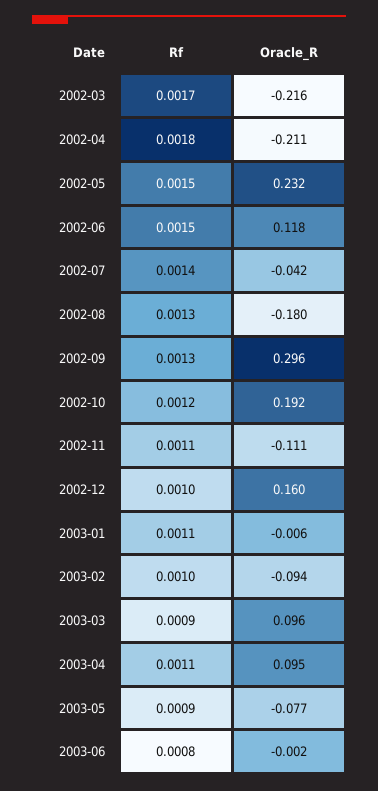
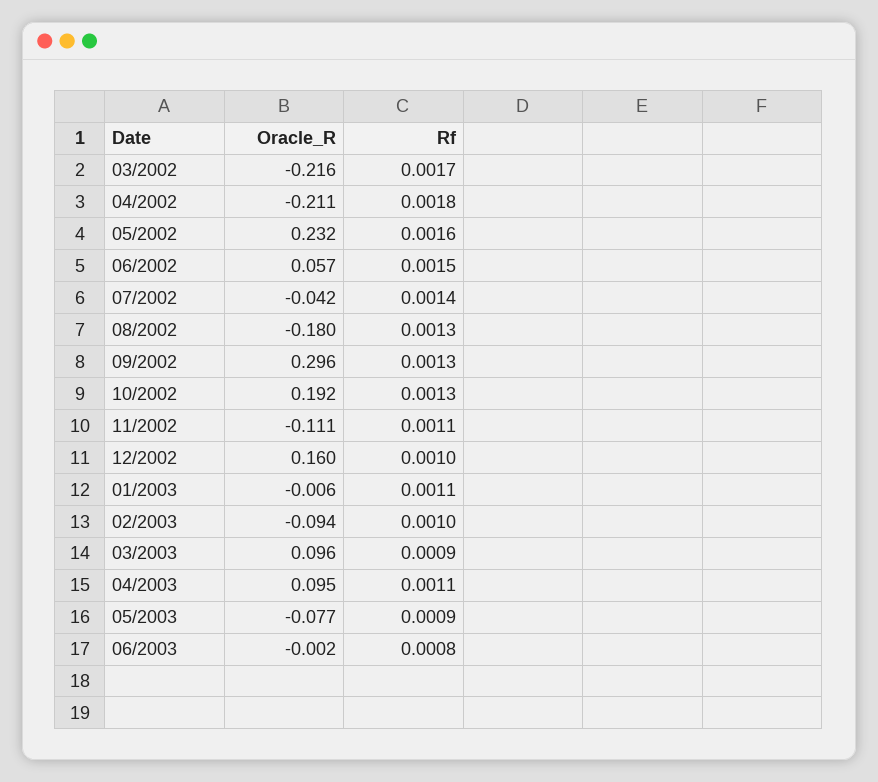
  {
    "Rf": {
      "2002-03": 0.0017,
      "2002-04": 0.0018,
-     "2002-05": 0.0015,
+     "2002-05": 0.0016,
      "2002-06": 0.0015,
      "2002-07": 0.0014,
      "2002-08": 0.0013,
      "2002-09": 0.0013,
-     "2002-10": 0.0012,
+     "2002-10": 0.0013,
      "2002-11": 0.0011,
      "2002-12": 0.001,
      "2003-01": 0.0011,
      "2003-02": 0.001,
      "2003-03": 0.0009,
      "2003-04": 0.0011,
      "2003-05": 0.0009,
      "2003-06": 0.0008
    },
    "Oracle_R": {
      "2002-03": -0.216,
      "2002-04": -0.211,
      "2002-05": 0.232,
-     "2002-06": 0.118,
+     "2002-06": 0.057,
      "2002-07": -0.042,
      "2002-08": -0.18,
      "2002-09": 0.296,
      "2002-10": 0.192,
      "2002-11": -0.111,
      "2002-12": 0.16,
      "2003-01": -0.006,
      "2003-02": -0.094,
      "2003-03": 0.096,
      "2003-04": 0.095,
      "2003-05": -0.077,
      "2003-06": -0.002
    }
  }

